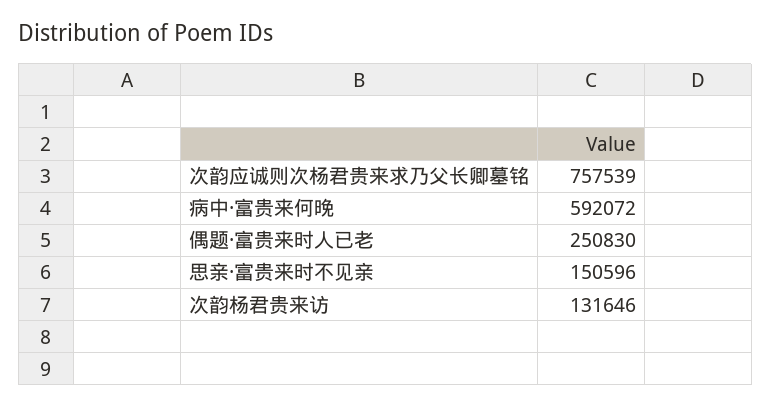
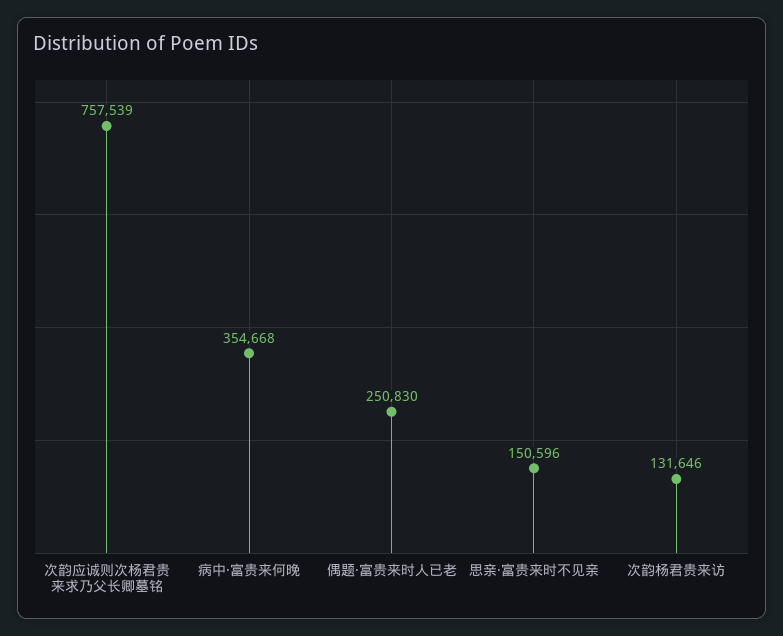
  {
    "次韵应诚则次杨君贵来求乃父长卿墓铭": 757539,
-   "病中·富贵来何晚": 592072,
+   "病中·富贵来何晚": 354668,
    "偶题·富贵来时人已老": 250830,
    "思亲·富贵来时不见亲": 150596,
    "次韵杨君贵来访": 131646
  }

